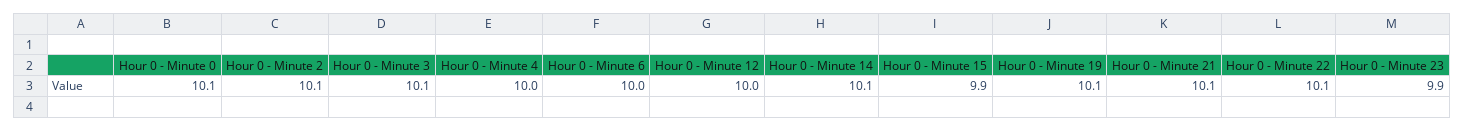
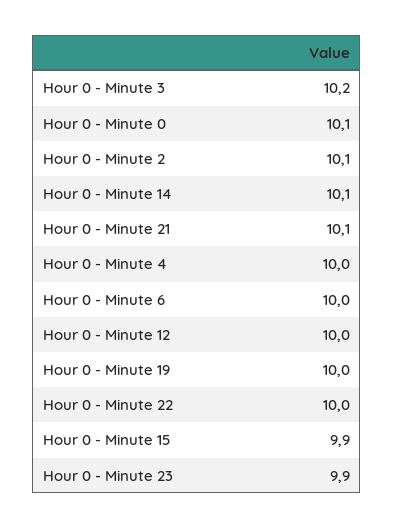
  {
    "Hour 0 - Minute 0": 10.1,
    "Hour 0 - Minute 2": 10.1,
-   "Hour 0 - Minute 3": 10.1,
+   "Hour 0 - Minute 3": 10.2,
    "Hour 0 - Minute 4": 10,
    "Hour 0 - Minute 6": 10,
    "Hour 0 - Minute 12": 10,
    "Hour 0 - Minute 14": 10.1,
    "Hour 0 - Minute 15": 9.9,
-   "Hour 0 - Minute 19": 10.1,
+   "Hour 0 - Minute 19": 10,
    "Hour 0 - Minute 21": 10.1,
-   "Hour 0 - Minute 22": 10.1,
+   "Hour 0 - Minute 22": 10,
    "Hour 0 - Minute 23": 9.9
  }

